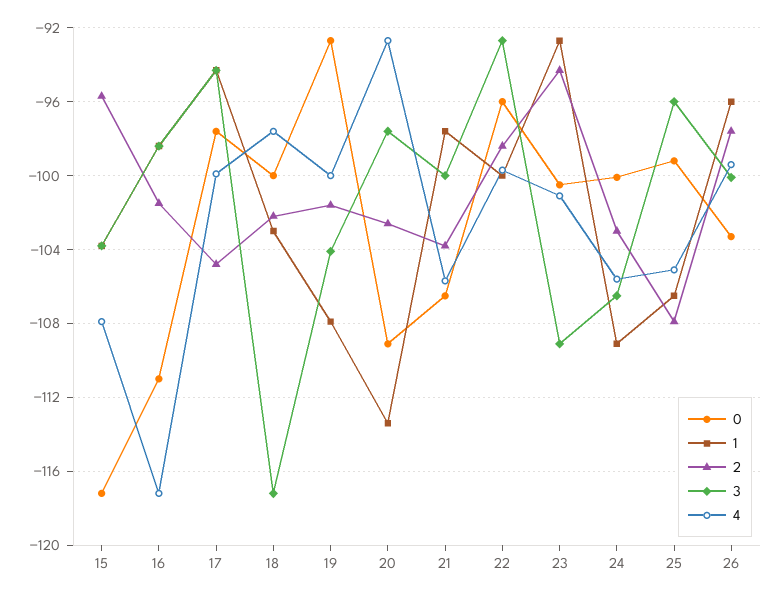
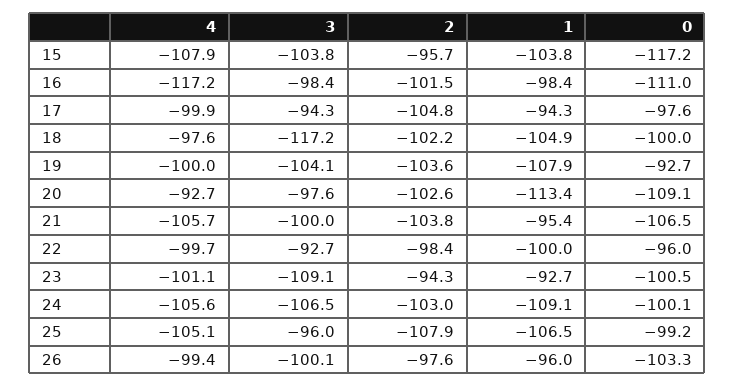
  {
    "0": {
      "15": -117.2,
      "16": -111,
      "17": -97.6,
      "18": -100,
      "19": -92.7,
      "20": -109.1,
      "21": -106.5,
      "22": -96,
      "23": -100.5,
      "24": -100.1,
      "25": -99.2,
      "26": -103.3
    },
    "1": {
      "15": -103.8,
      "16": -98.4,
      "17": -94.3,
-     "18": -103,
+     "18": -104.9,
      "19": -107.9,
      "20": -113.4,
-     "21": -97.5,
+     "21": -95.4,
      "22": -100,
      "23": -92.7,
      "24": -109.1,
      "25": -106.5,
      "26": -96
    },
    "2": {
      "15": -95.7,
      "16": -101.5,
      "17": -104.8,
      "18": -102.2,
-     "19": -101.5,
+     "19": -103.6,
      "20": -102.6,
      "21": -103.8,
      "22": -98.4,
      "23": -94.3,
      "24": -103,
      "25": -107.9,
      "26": -97.6
    },
    "3": {
      "15": -103.8,
      "16": -98.4,
      "17": -94.3,
      "18": -117.2,
      "19": -104.1,
      "20": -97.6,
      "21": -100,
      "22": -92.7,
      "23": -109.1,
      "24": -106.5,
      "25": -96,
      "26": -100.1
    },
    "4": {
      "15": -107.9,
      "16": -117.2,
      "17": -99.9,
      "18": -97.6,
      "19": -100,
      "20": -92.7,
      "21": -105.7,
      "22": -99.7,
      "23": -101.1,
      "24": -105.6,
      "25": -105.1,
      "26": -99.4
    }
  }

